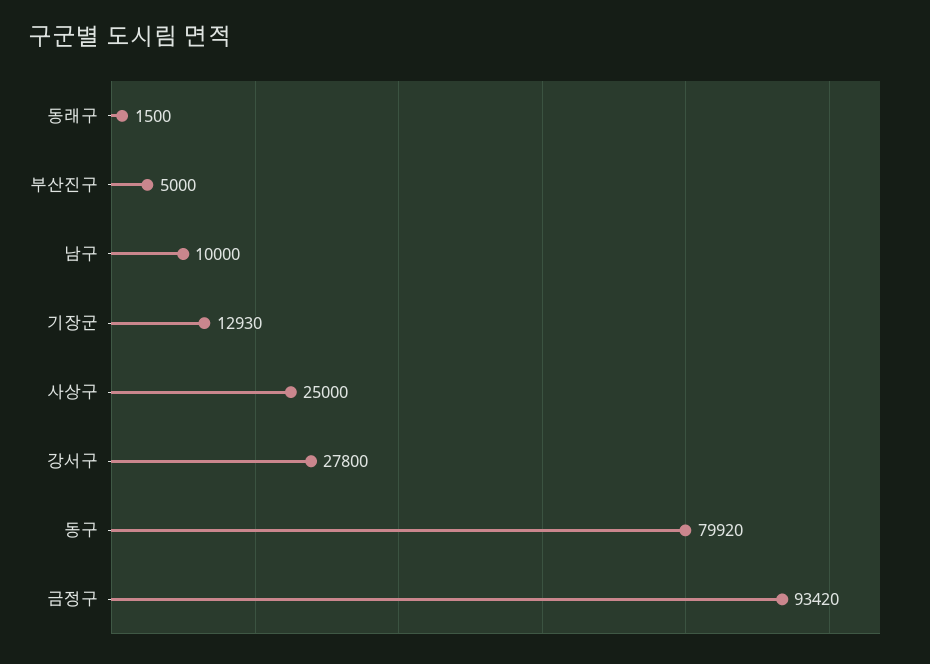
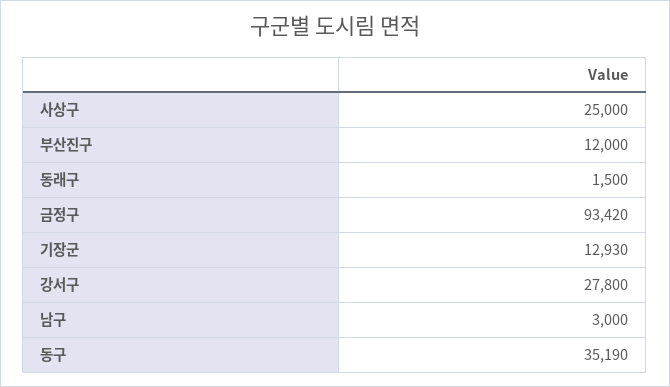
  {
    "동래구": 1500,
-   "부산진구": 5000,
+   "부산진구": 12000,
-   "남구": 10000,
+   "남구": 3000,
    "기장군": 12930,
    "사상구": 25000,
    "강서구": 27800,
-   "동구": 79920,
+   "동구": 35190,
    "금정구": 93420
  }

